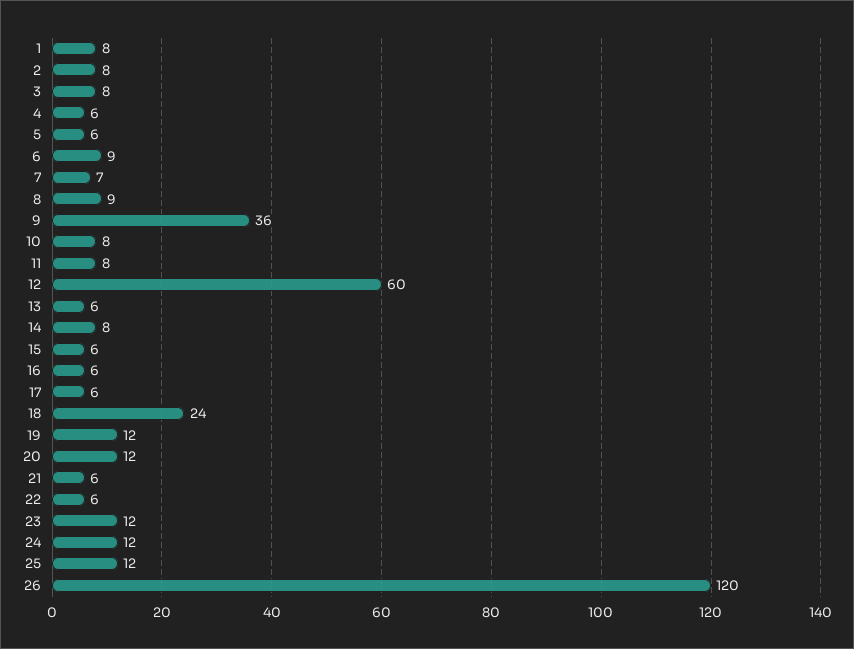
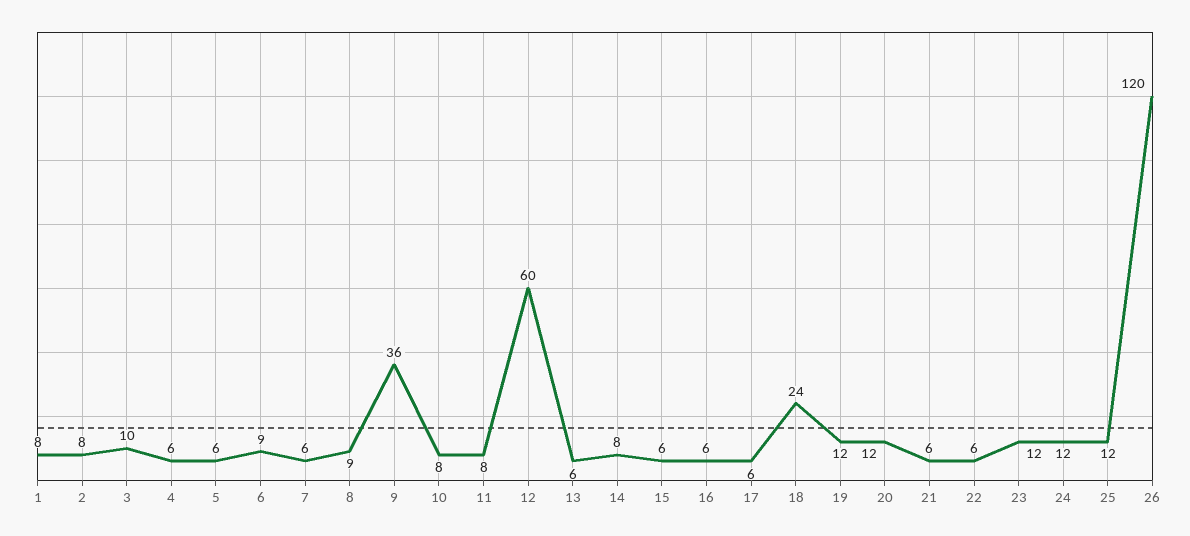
  {
    "1": 8,
    "2": 8,
-   "3": 8,
+   "3": 10,
    "4": 6,
    "5": 6,
    "6": 9,
-   "7": 7,
+   "7": 6,
    "8": 9,
    "9": 36,
    "10": 8,
    "11": 8,
    "12": 60,
    "13": 6,
    "14": 8,
    "15": 6,
    "16": 6,
    "17": 6,
    "18": 24,
    "19": 12,
    "20": 12,
    "21": 6,
    "22": 6,
    "23": 12,
    "24": 12,
    "25": 12,
    "26": 120
  }

